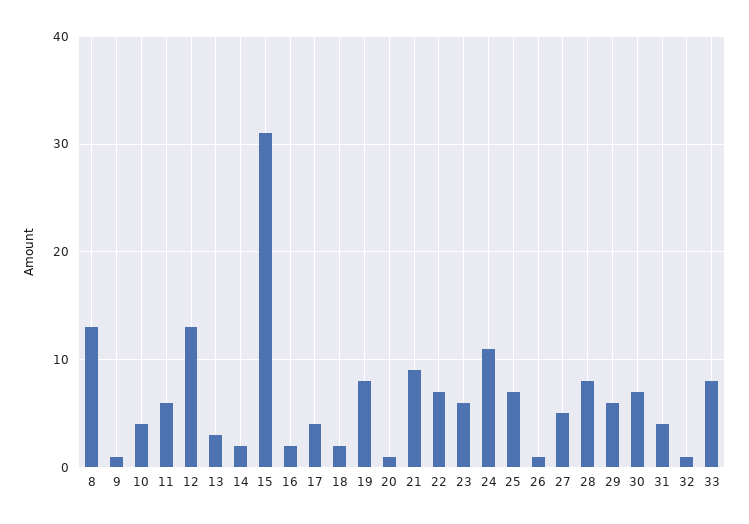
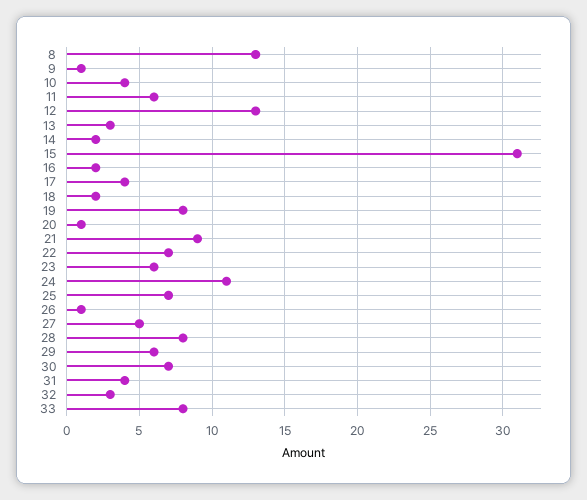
  {
    "8": 13,
    "9": 1,
    "10": 4,
    "11": 6,
    "12": 13,
    "13": 3,
    "14": 2,
    "15": 31,
    "16": 2,
    "17": 4,
    "18": 2,
    "19": 8,
    "20": 1,
    "21": 9,
    "22": 7,
    "23": 6,
    "24": 11,
    "25": 7,
    "26": 1,
    "27": 5,
    "28": 8,
    "29": 6,
    "30": 7,
    "31": 4,
-   "32": 1,
+   "32": 3,
    "33": 8
  }

